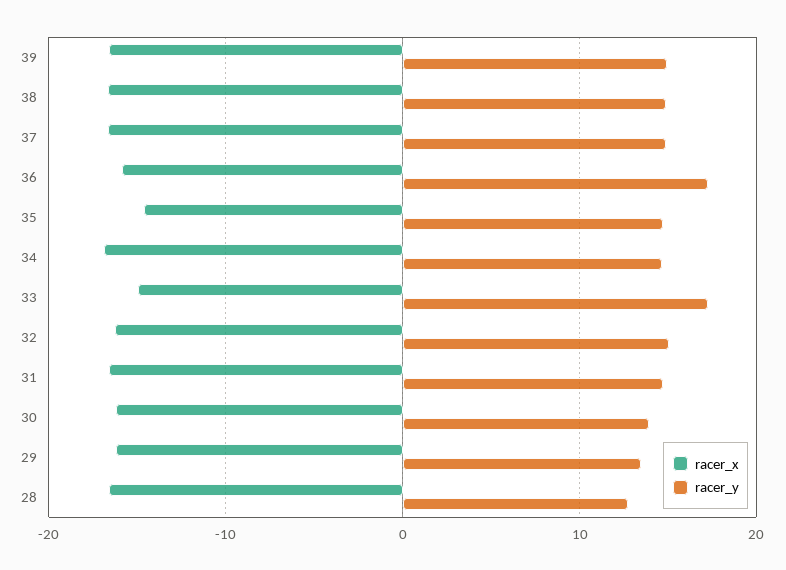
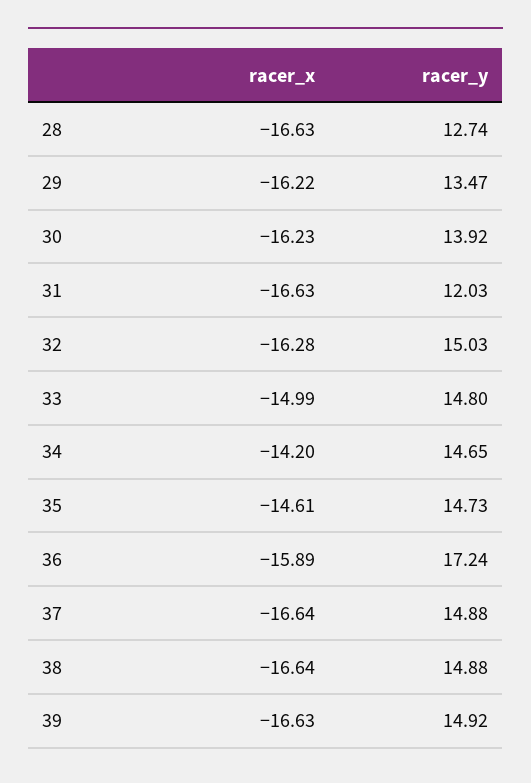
  {
    "racer_x": {
      "39": -16.63,
      "38": -16.64,
      "37": -16.64,
      "36": -15.89,
      "35": -14.61,
-     "34": -17,
+     "34": -14.2,
      "33": -14.99,
      "32": -16.28,
      "31": -16.63,
      "30": -16.23,
      "29": -16.22,
      "28": -16.63
    },
    "racer_y": {
      "39": 14.92,
      "38": 14.88,
      "37": 14.88,
      "36": 17.24,
      "35": 14.73,
      "34": 14.65,
-     "33": 17,
+     "33": 14.8,
      "32": 15.03,
-     "31": 15,
+     "31": 12.03,
      "30": 13.92,
      "29": 13.47,
      "28": 12.74
    }
  }

